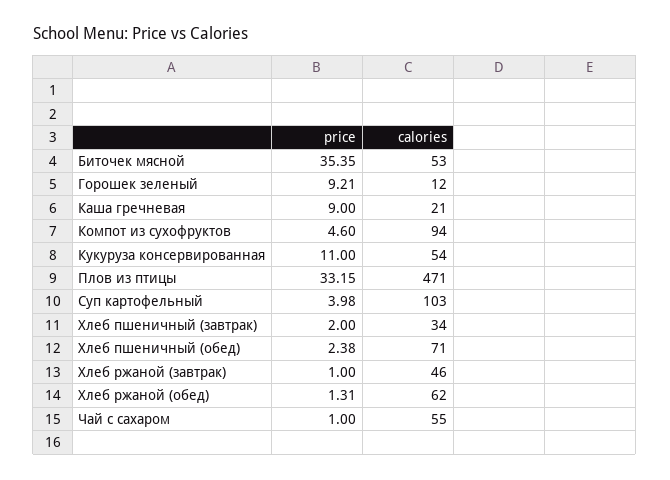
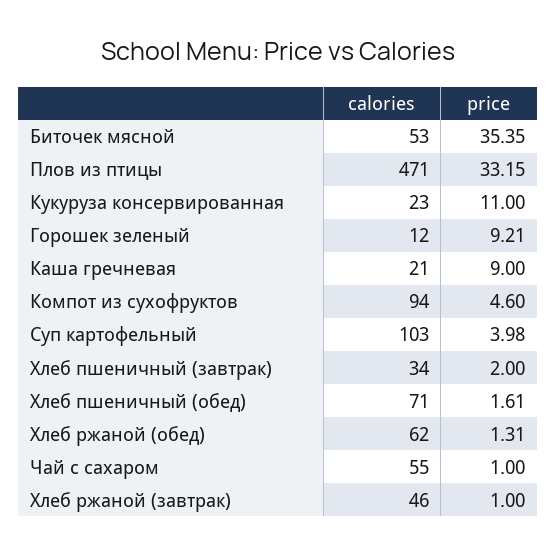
  {
    "price": {
      "Биточек мясной": 35.35,
      "Горошек зеленый": 9.21,
      "Каша гречневая": 9,
      "Компот из сухофруктов": 4.6,
      "Кукуруза консервированная": 11,
      "Плов из птицы": 33.15,
      "Суп картофельный": 3.98,
      "Хлеб пшеничный (завтрак)": 2,
-     "Хлеб пшеничный (обед)": 2.38,
+     "Хлеб пшеничный (обед)": 1.61,
      "Хлеб ржаной (завтрак)": 1,
      "Хлеб ржаной (обед)": 1.31,
      "Чай с сахаром": 1
    },
    "calories": {
      "Биточек мясной": 53,
      "Горошек зеленый": 12,
      "Каша гречневая": 21,
      "Компот из сухофруктов": 94,
-     "Кукуруза консервированная": 54,
+     "Кукуруза консервированная": 23,
      "Плов из птицы": 471,
      "Суп картофельный": 103,
      "Хлеб пшеничный (завтрак)": 34,
      "Хлеб пшеничный (обед)": 71,
      "Хлеб ржаной (завтрак)": 46,
      "Хлеб ржаной (обед)": 62,
      "Чай с сахаром": 55
    }
  }

